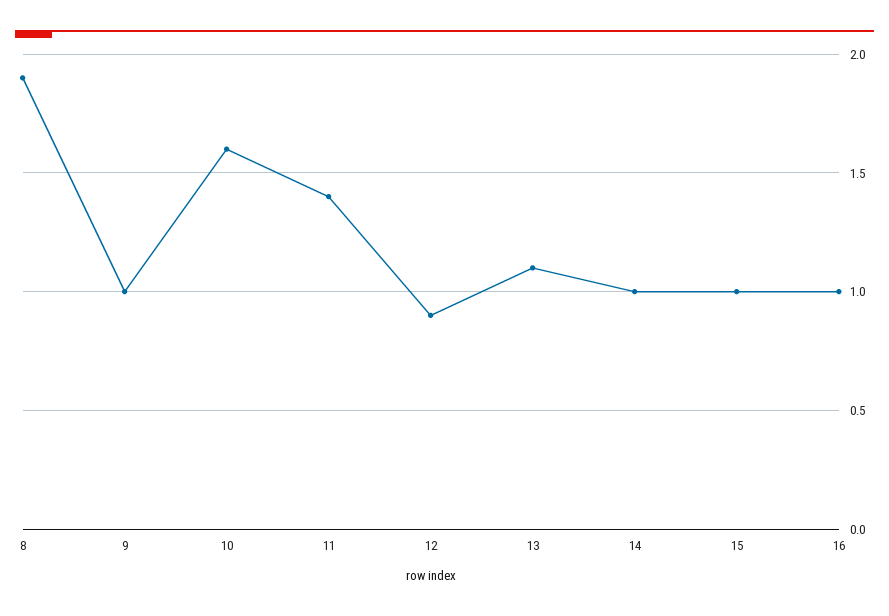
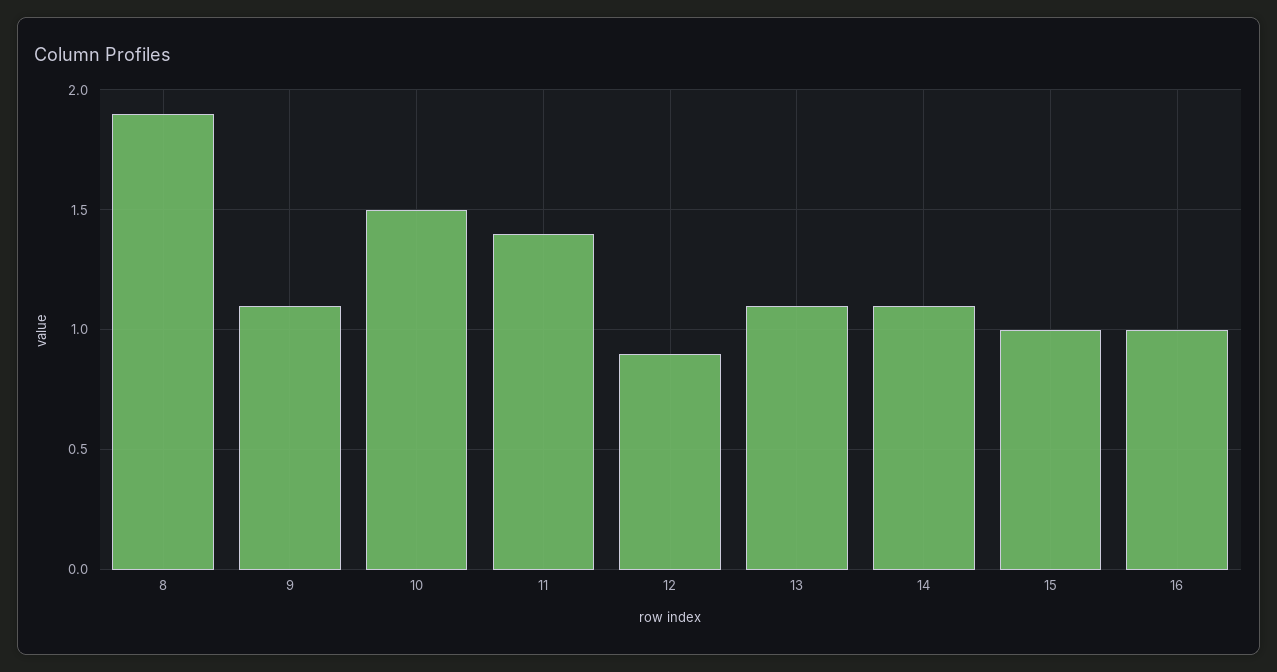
  {
    "8": 1.9,
-   "9": 1,
+   "9": 1.1,
-   "10": 1.6,
+   "10": 1.5,
    "11": 1.4,
    "12": 0.9,
    "13": 1.1,
-   "14": 1,
+   "14": 1.1,
    "15": 1,
    "16": 1
  }

